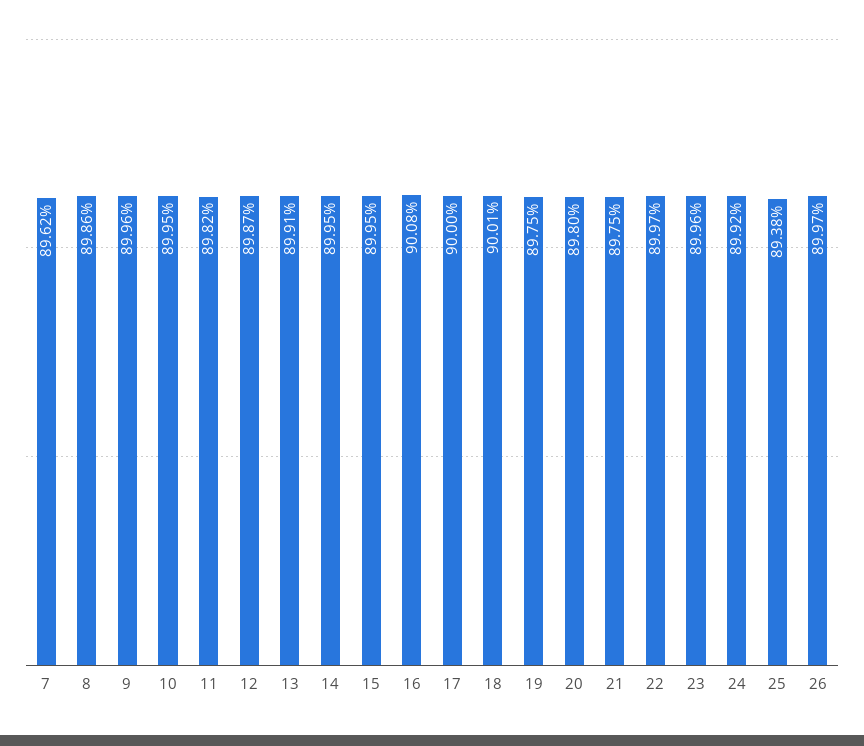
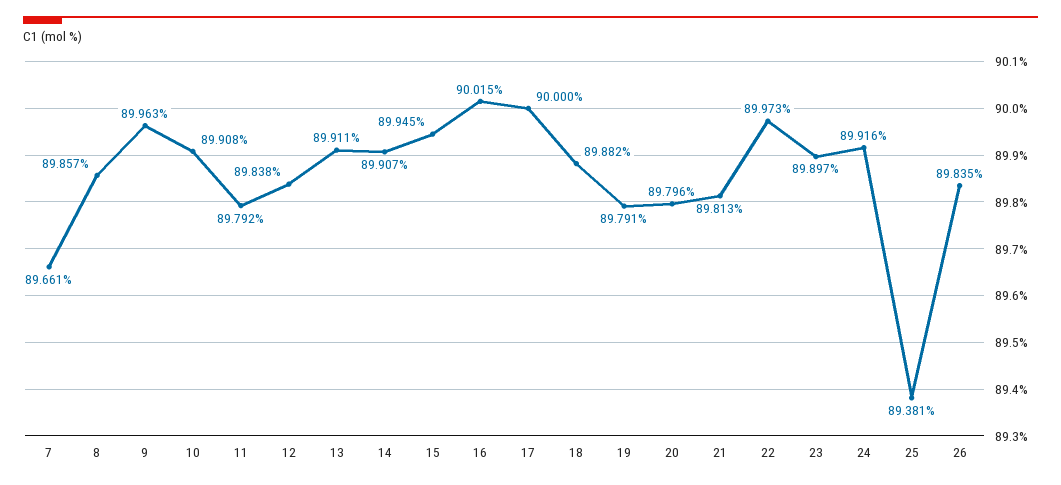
  {
-   "7": 89.62,
+   "7": 89.661,
    "8": 89.857,
    "9": 89.963,
-   "10": 89.95,
+   "10": 89.908,
-   "11": 89.82,
+   "11": 89.792,
-   "12": 89.87,
+   "12": 89.838,
    "13": 89.911,
-   "14": 89.95,
+   "14": 89.907,
    "15": 89.945,
-   "16": 90.08,
+   "16": 90.015,
    "17": 90,
-   "18": 90.01,
+   "18": 89.882,
-   "19": 89.75,
+   "19": 89.791,
    "20": 89.796,
-   "21": 89.75,
+   "21": 89.813,
    "22": 89.973,
-   "23": 89.96,
+   "23": 89.897,
    "24": 89.916,
    "25": 89.381,
-   "26": 89.97
+   "26": 89.835
  }

